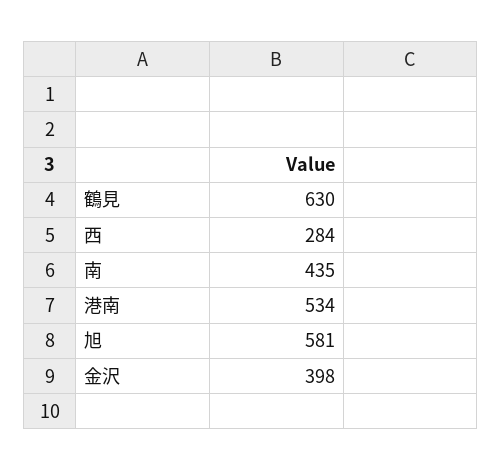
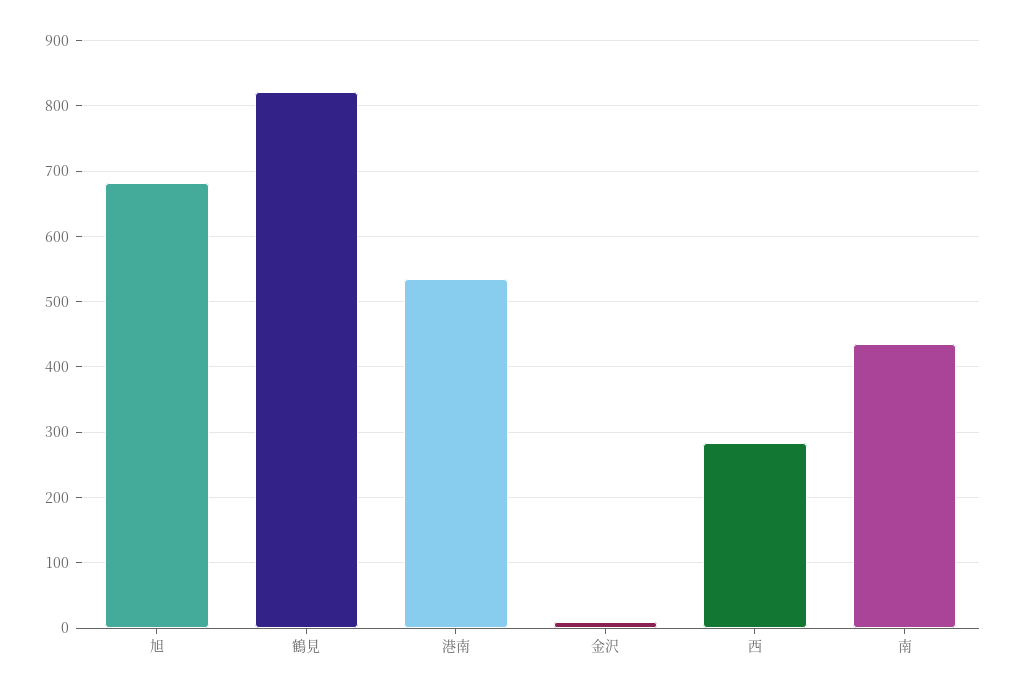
  {
-   "鶴見": 630,
+   "鶴見": 820,
    "西": 284,
    "南": 435,
    "港南": 534,
-   "旭": 581,
+   "旭": 680,
-   "金沢": 398
+   "金沢": 10
  }

